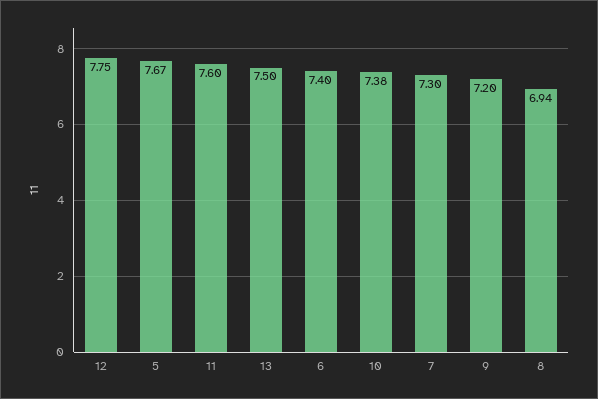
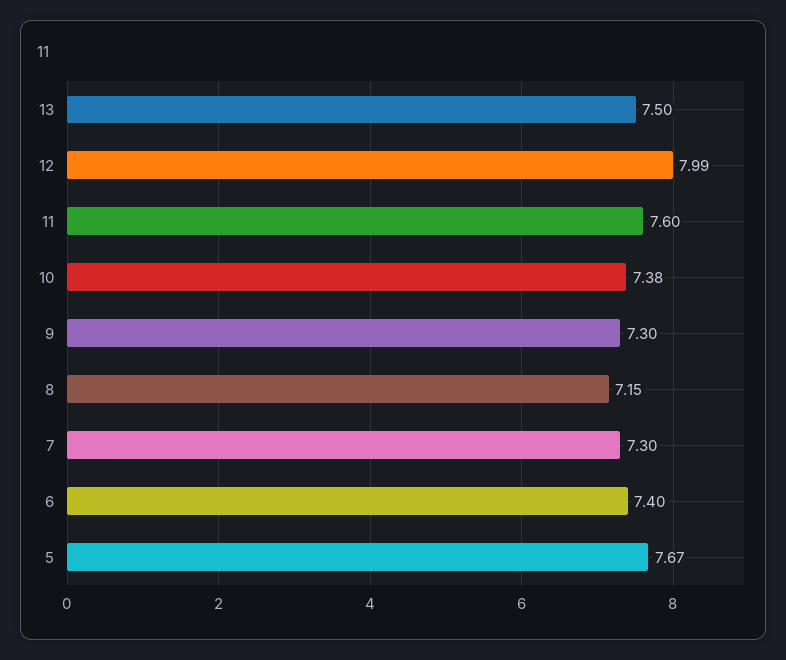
  {
-   "12": 7.75,
+   "12": 7.99,
    "5": 7.67,
    "11": 7.6,
    "13": 7.5,
    "6": 7.4,
    "10": 7.38,
    "7": 7.3,
-   "9": 7.2,
+   "9": 7.3,
-   "8": 6.94
+   "8": 7.15
  }

